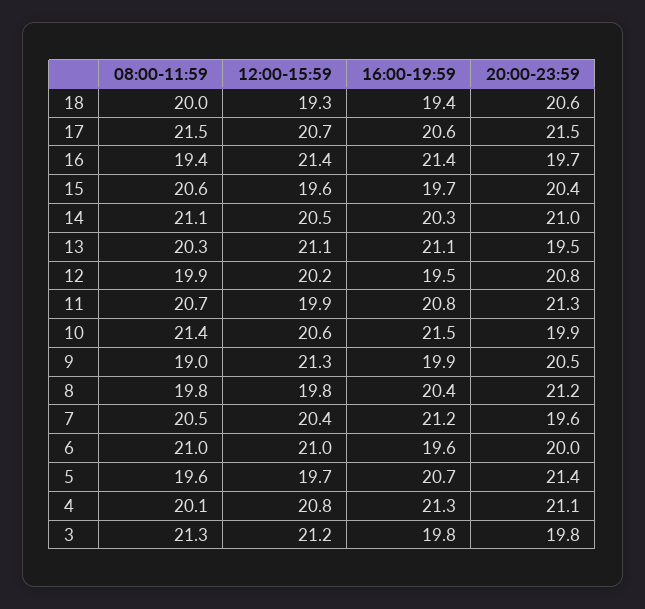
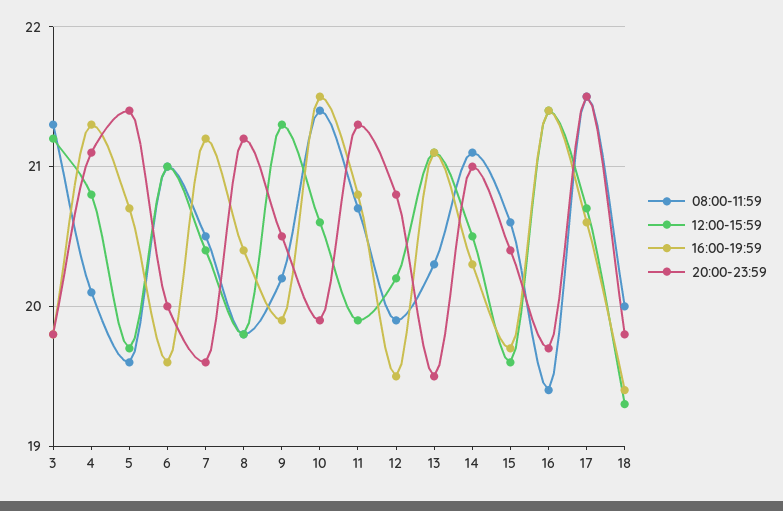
  {
    "08:00-11:59": {
      "18": 20,
      "17": 21.5,
      "16": 19.4,
      "15": 20.6,
      "14": 21.1,
      "13": 20.3,
      "12": 19.9,
      "11": 20.7,
      "10": 21.4,
-     "9": 19,
+     "9": 20.2,
      "8": 19.8,
      "7": 20.5,
      "6": 21,
      "5": 19.6,
      "4": 20.1,
      "3": 21.3
    },
    "12:00-15:59": {
      "18": 19.3,
      "17": 20.7,
      "16": 21.4,
      "15": 19.6,
      "14": 20.5,
      "13": 21.1,
      "12": 20.2,
      "11": 19.9,
      "10": 20.6,
      "9": 21.3,
      "8": 19.8,
      "7": 20.4,
      "6": 21,
      "5": 19.7,
      "4": 20.8,
      "3": 21.2
    },
    "16:00-19:59": {
      "18": 19.4,
      "17": 20.6,
      "16": 21.4,
      "15": 19.7,
      "14": 20.3,
      "13": 21.1,
      "12": 19.5,
      "11": 20.8,
      "10": 21.5,
      "9": 19.9,
      "8": 20.4,
      "7": 21.2,
      "6": 19.6,
      "5": 20.7,
      "4": 21.3,
      "3": 19.8
    },
    "20:00-23:59": {
-     "18": 20.6,
+     "18": 19.8,
      "17": 21.5,
      "16": 19.7,
      "15": 20.4,
      "14": 21,
      "13": 19.5,
      "12": 20.8,
      "11": 21.3,
      "10": 19.9,
      "9": 20.5,
      "8": 21.2,
      "7": 19.6,
      "6": 20,
      "5": 21.4,
      "4": 21.1,
      "3": 19.8
    }
  }

